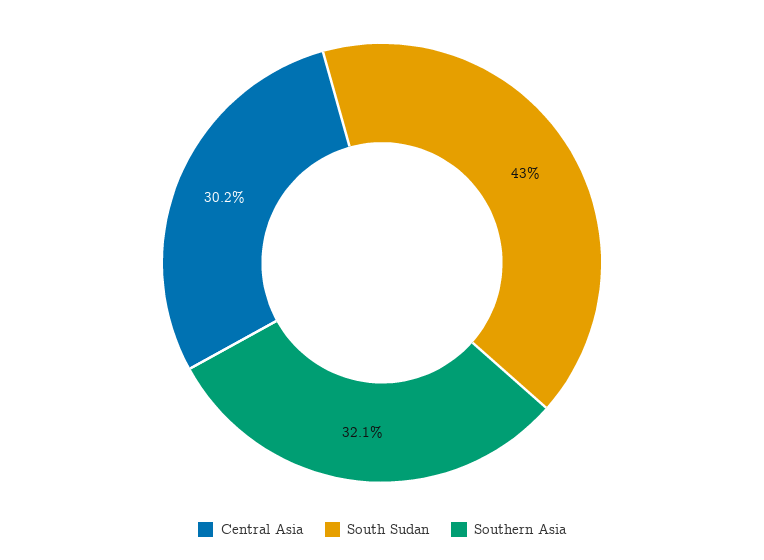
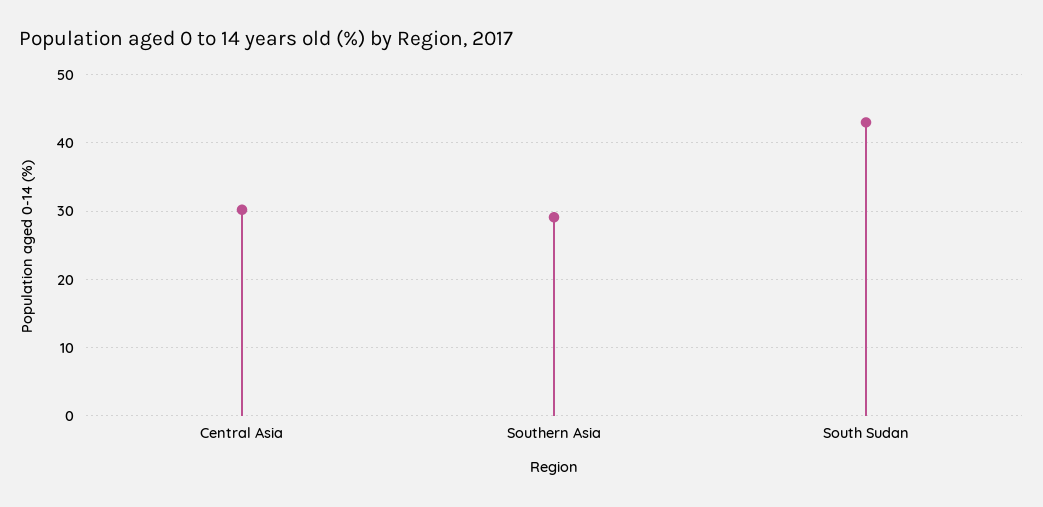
  {
    "Central Asia": 30.2,
    "South Sudan": 43,
-   "Southern Asia": 32.1
+   "Southern Asia": 29
  }

